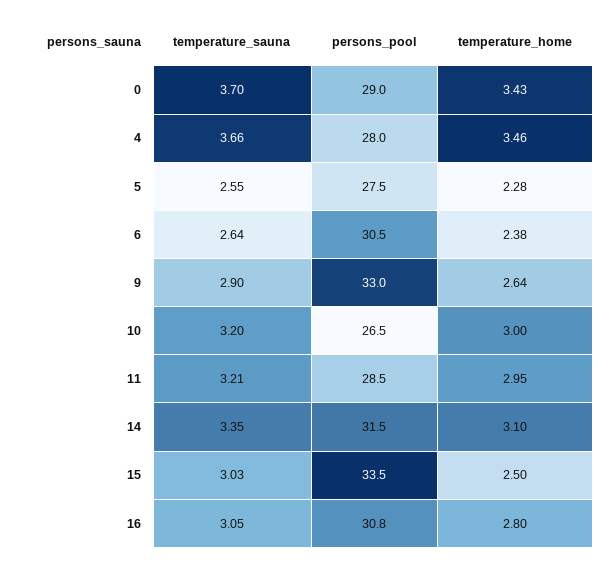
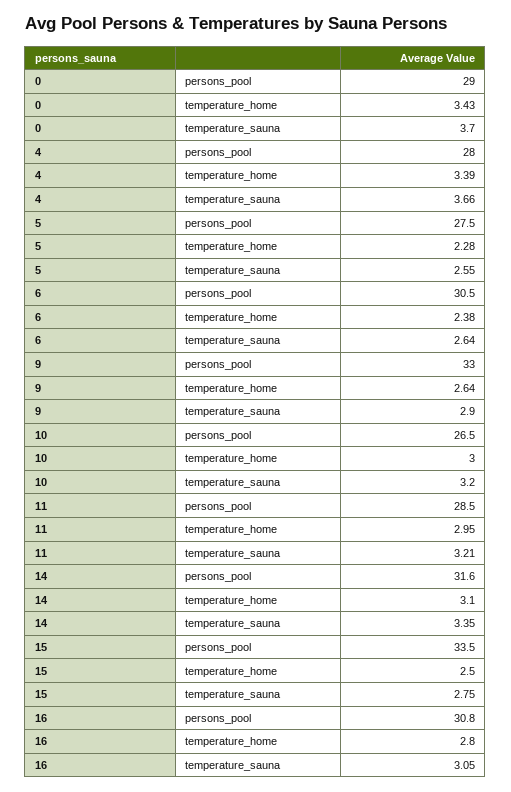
  {
    "temperature_sauna": {
      "0": 3.7,
      "4": 3.66,
      "5": 2.55,
      "6": 2.64,
      "9": 2.9,
      "10": 3.2,
      "11": 3.21,
      "14": 3.35,
-     "15": 3.03,
+     "15": 2.75,
      "16": 3.05
    },
    "persons_pool": {
      "0": 29,
      "4": 28,
      "5": 27.5,
      "6": 30.5,
      "9": 33,
      "10": 26.5,
      "11": 28.5,
-     "14": 31.5,
+     "14": 31.6,
      "15": 33.5,
      "16": 30.8
    },
    "temperature_home": {
      "0": 3.43,
-     "4": 3.46,
+     "4": 3.39,
      "5": 2.28,
      "6": 2.38,
      "9": 2.64,
      "10": 3,
      "11": 2.95,
      "14": 3.1,
      "15": 2.5,
      "16": 2.8
    }
  }

